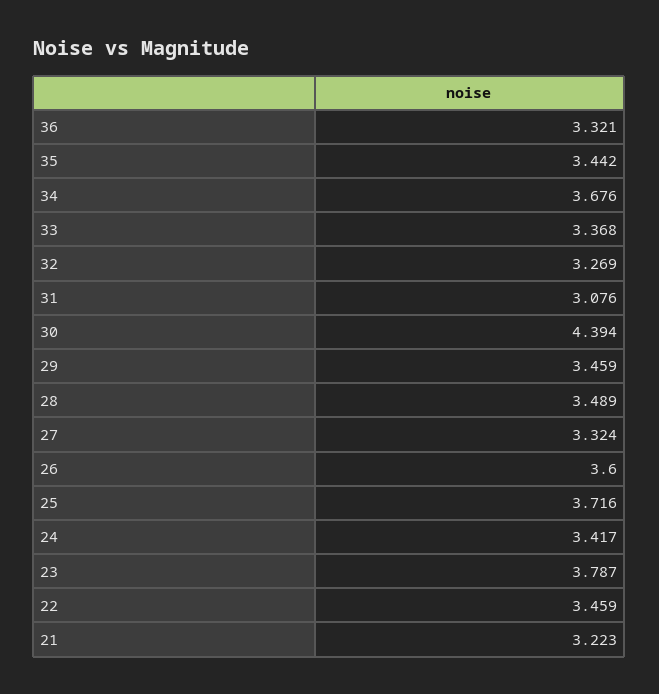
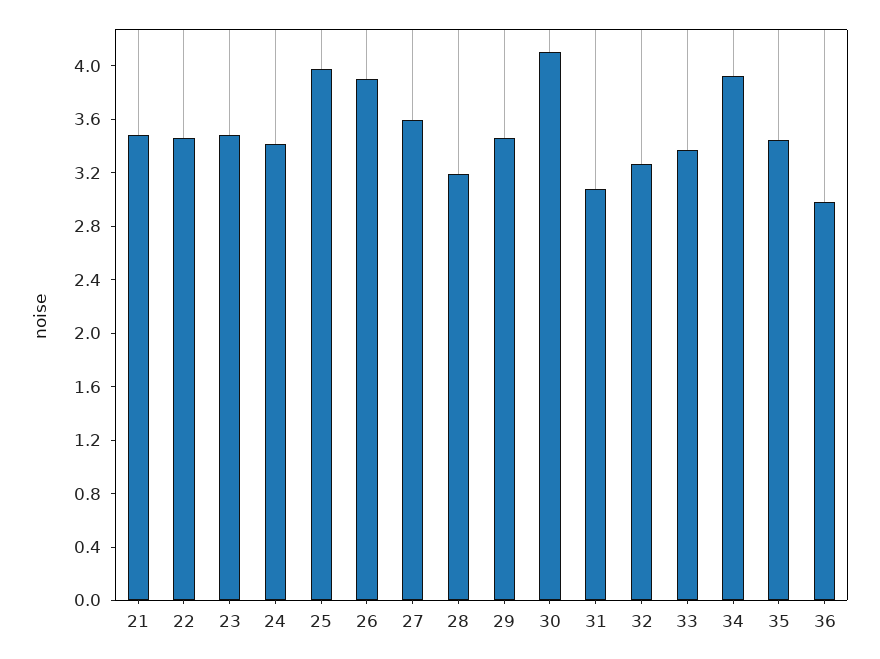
  {
-   "36": 3.321,
+   "36": 3,
    "35": 3.442,
-   "34": 3.676,
+   "34": 3.9,
    "33": 3.368,
    "32": 3.269,
    "31": 3.076,
-   "30": 4.394,
+   "30": 4.1,
    "29": 3.459,
-   "28": 3.489,
+   "28": 3.2,
-   "27": 3.324,
+   "27": 3.6,
-   "26": 3.6,
+   "26": 3.9,
-   "25": 3.716,
+   "25": 4,
    "24": 3.417,
-   "23": 3.787,
+   "23": 3.5,
    "22": 3.459,
-   "21": 3.223
+   "21": 3.5
  }

